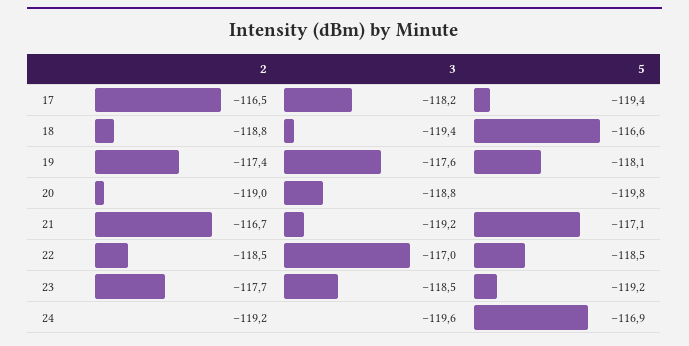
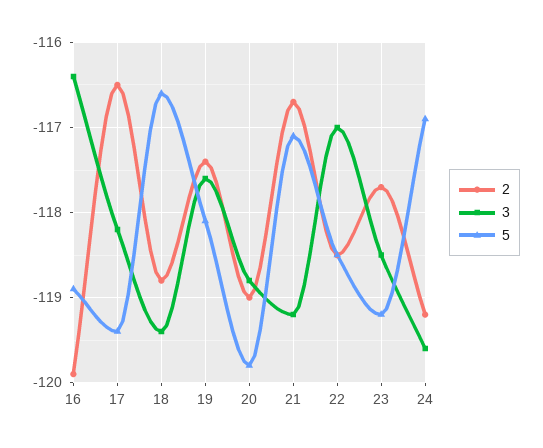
  {
    "2": {
      "17": -116.5,
      "18": -118.8,
      "19": -117.4,
      "20": -119,
      "21": -116.7,
      "22": -118.5,
      "23": -117.7,
-     "24": -119.2
+     "24": -119.2,
+     "16": -119.9
    },
    "3": {
      "17": -118.2,
      "18": -119.4,
      "19": -117.6,
      "20": -118.8,
      "21": -119.2,
      "22": -117,
      "23": -118.5,
-     "24": -119.6
+     "24": -119.6,
+     "16": -116.4
    },
    "5": {
      "17": -119.4,
      "18": -116.6,
      "19": -118.1,
      "20": -119.8,
      "21": -117.1,
      "22": -118.5,
      "23": -119.2,
-     "24": -116.9
+     "24": -116.9,
+     "16": -118.9
    }
  }

